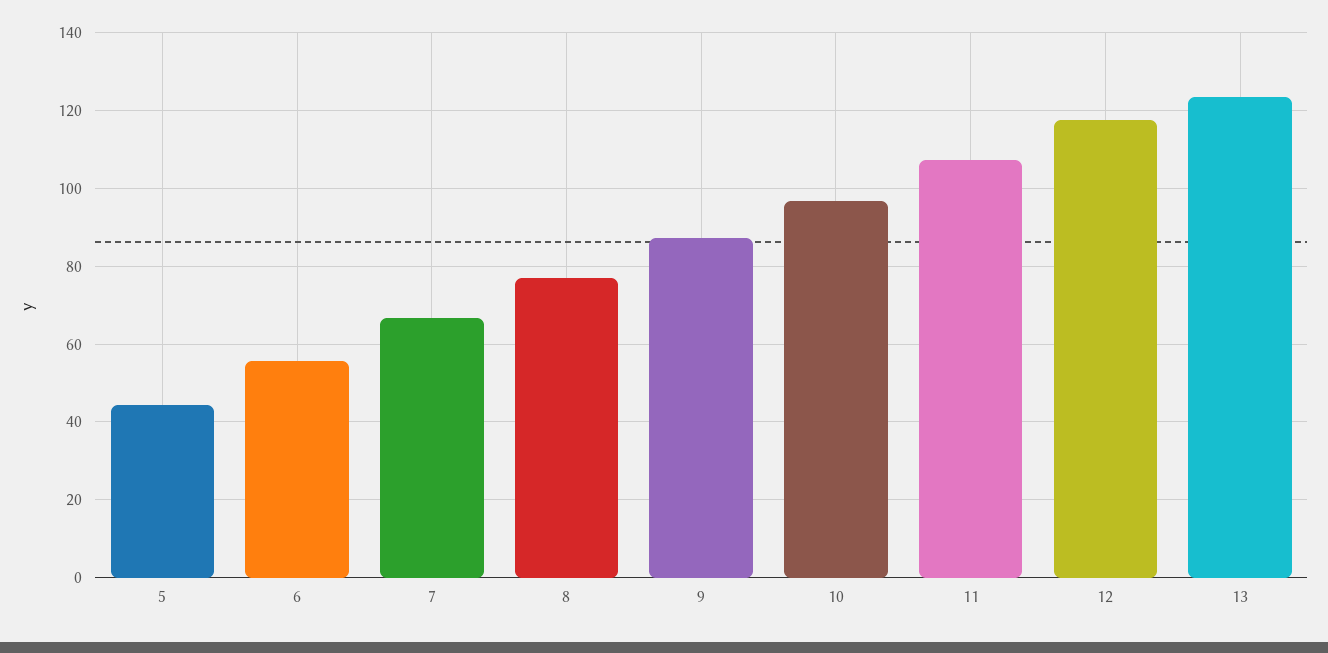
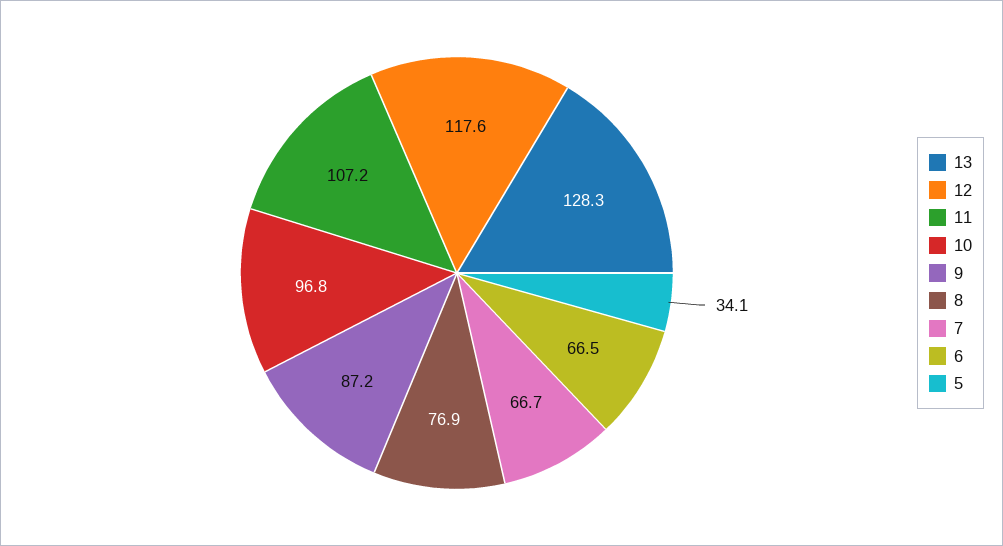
  {
-   "5": 44,
+   "5": 34.1,
-   "6": 56,
+   "6": 66.5,
    "7": 66.7,
    "8": 76.9,
    "9": 87.2,
    "10": 96.8,
    "11": 107.2,
    "12": 117.6,
-   "13": 124
+   "13": 128.3
  }

